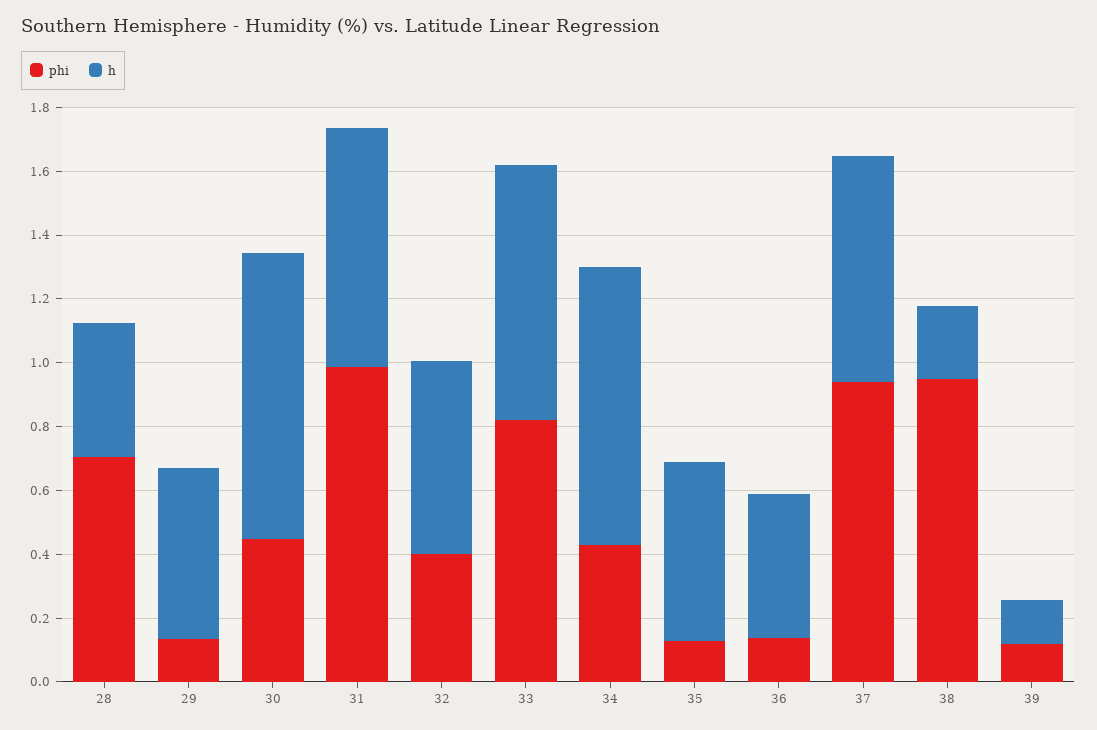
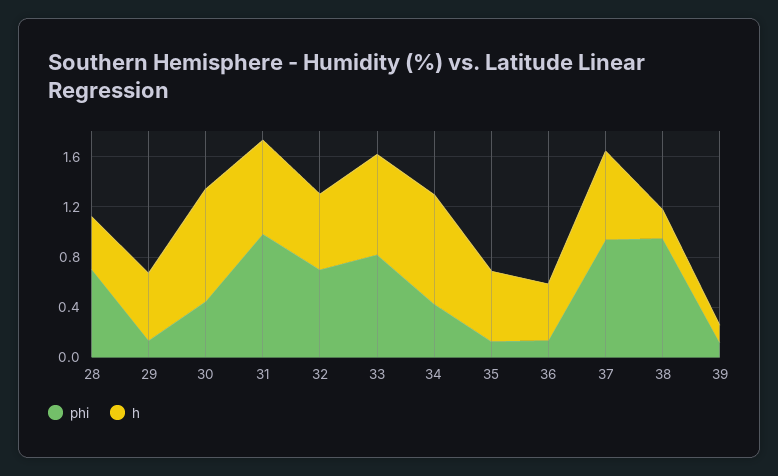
  {
    "phi": {
      "28": 0.7,
      "29": 0.15,
      "30": 0.45,
      "31": 1,
-     "32": 0.4,
+     "32": 0.7,
      "33": 0.8,
      "34": 0.45,
      "35": 0.15,
      "36": 0.15,
      "37": 0.95,
      "38": 0.95,
      "39": 0.1
    },
    "h": {
      "28": 0.4,
      "29": 0.55,
      "30": 0.9,
      "31": 0.75,
      "32": 0.6,
      "33": 0.8,
      "34": 0.85,
      "35": 0.55,
      "36": 0.45,
      "37": 0.7,
      "38": 0.25,
      "39": 0.15
    }
  }

